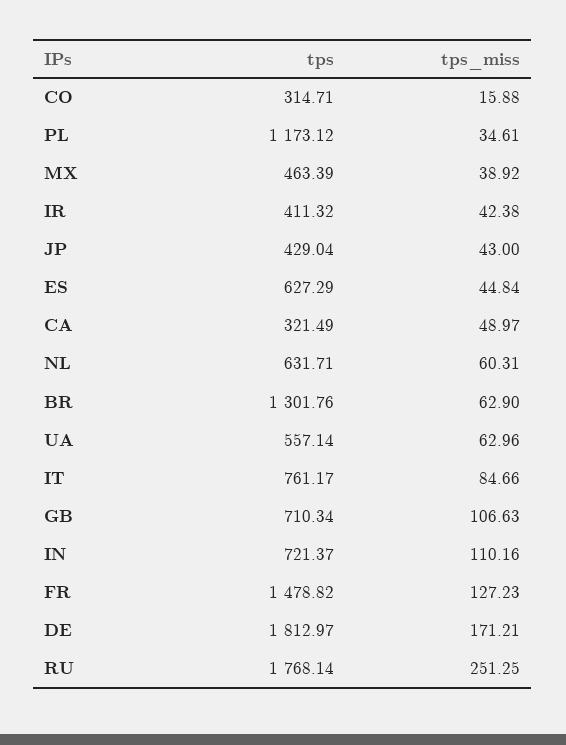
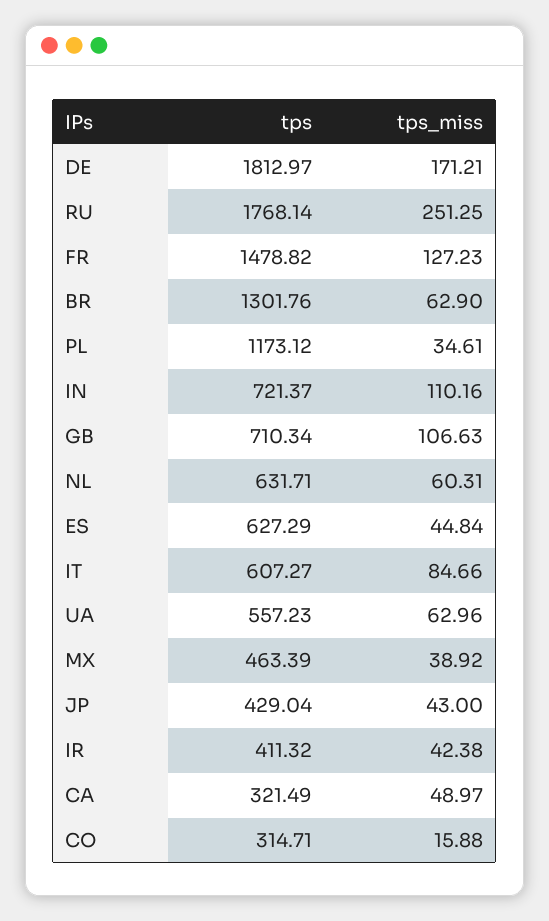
  {
    "tps": {
      "CO": 314.71,
      "PL": 1173.12,
      "MX": 463.39,
      "IR": 411.32,
      "JP": 429.04,
      "ES": 627.29,
      "CA": 321.49,
      "NL": 631.71,
      "BR": 1301.76,
-     "UA": 557.14,
+     "UA": 557.23,
-     "IT": 761.17,
+     "IT": 607.27,
      "GB": 710.34,
      "IN": 721.37,
      "FR": 1478.82,
      "DE": 1812.97,
      "RU": 1768.14
    },
    "tps_miss": {
      "CO": 15.88,
      "PL": 34.61,
      "MX": 38.92,
      "IR": 42.38,
      "JP": 43,
      "ES": 44.84,
      "CA": 48.97,
      "NL": 60.31,
      "BR": 62.9,
      "UA": 62.96,
      "IT": 84.66,
      "GB": 106.63,
      "IN": 110.16,
      "FR": 127.23,
      "DE": 171.21,
      "RU": 251.25
    }
  }

